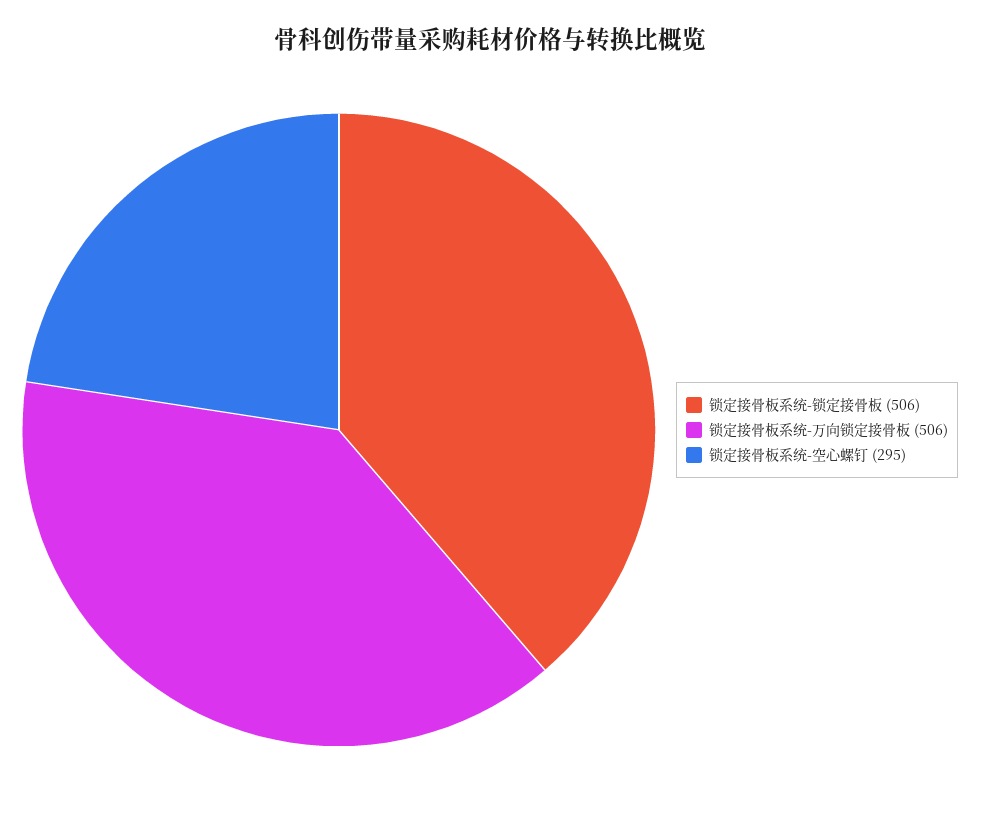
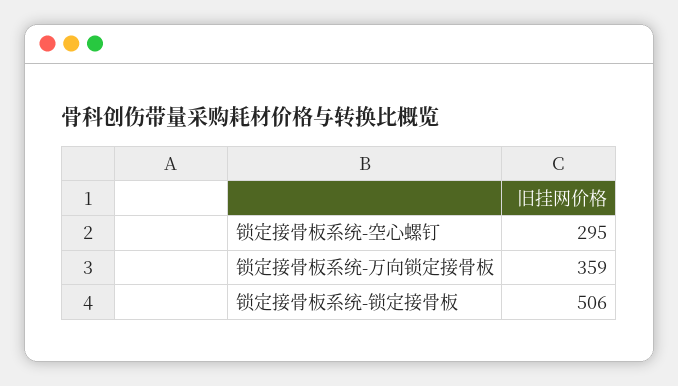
  {
    "锁定接骨板系统-锁定接骨板": 506,
-   "锁定接骨板系统-万向锁定接骨板": 506,
+   "锁定接骨板系统-万向锁定接骨板": 359,
    "锁定接骨板系统-空心螺钉": 295
  }

